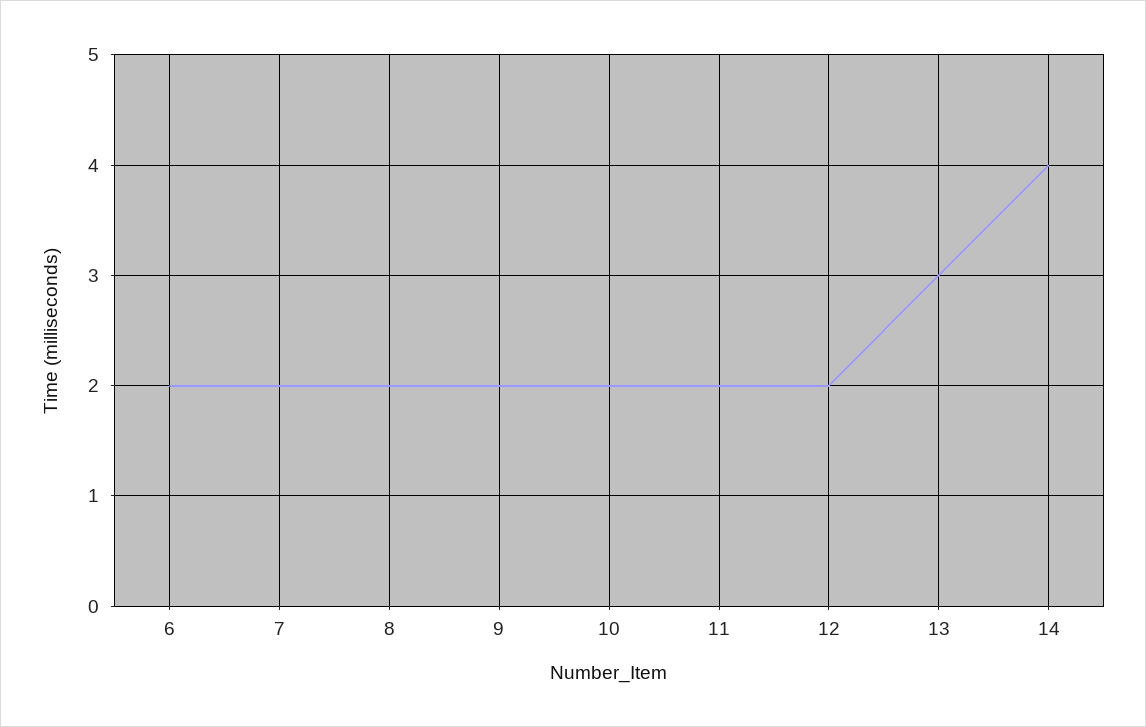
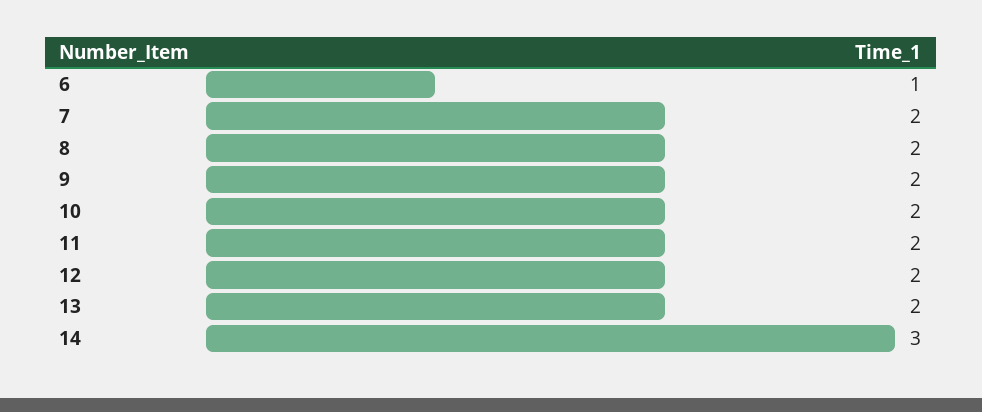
  {
-   "6": 2,
+   "6": 1,
    "7": 2,
    "8": 2,
    "9": 2,
    "10": 2,
    "11": 2,
    "12": 2,
-   "13": 3,
+   "13": 2,
-   "14": 4
+   "14": 3
  }

